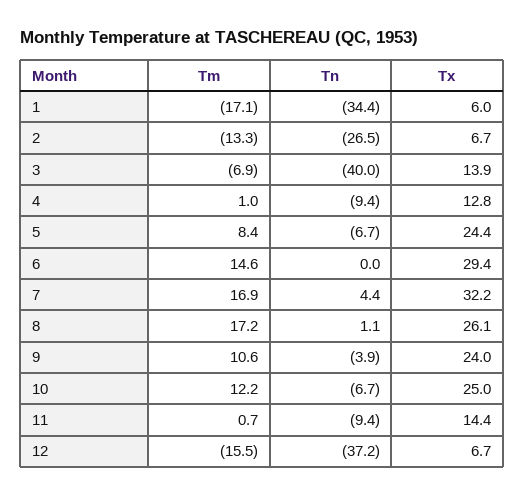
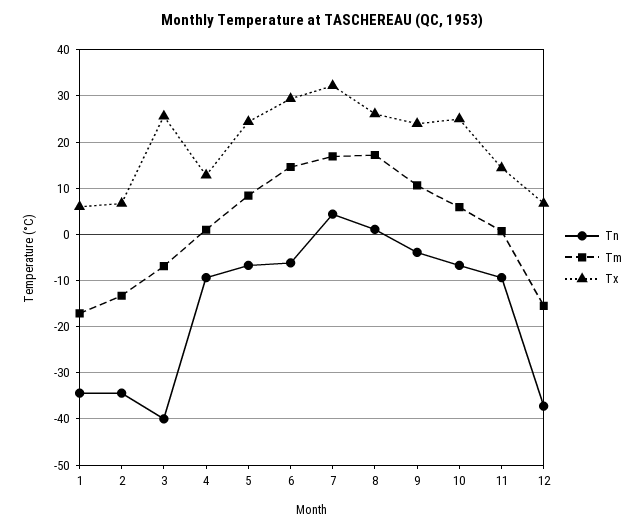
  {
    "Tm": {
      "1": -17.1,
      "2": -13.3,
      "3": -6.9,
      "4": 1,
      "5": 8.4,
      "6": 14.6,
      "7": 16.9,
      "8": 17.2,
      "9": 10.6,
-     "10": 12.2,
+     "10": 6,
      "11": 0.7,
      "12": -15.5
    },
    "Tn": {
      "1": -34.4,
-     "2": -26.5,
+     "2": -34,
      "3": -40,
      "4": -9.4,
      "5": -6.7,
-     "6": 0,
+     "6": -6,
      "7": 4.4,
      "8": 1.1,
      "9": -3.9,
      "10": -6.7,
      "11": -9.4,
      "12": -37.2
    },
    "Tx": {
      "1": 6,
      "2": 6.7,
-     "3": 13.9,
+     "3": 26,
      "4": 12.8,
      "5": 24.4,
      "6": 29.4,
      "7": 32.2,
      "8": 26.1,
      "9": 24,
      "10": 25,
      "11": 14.4,
      "12": 6.7
    }
  }

